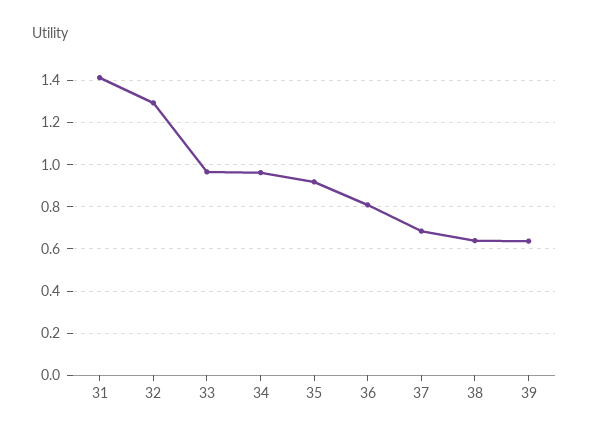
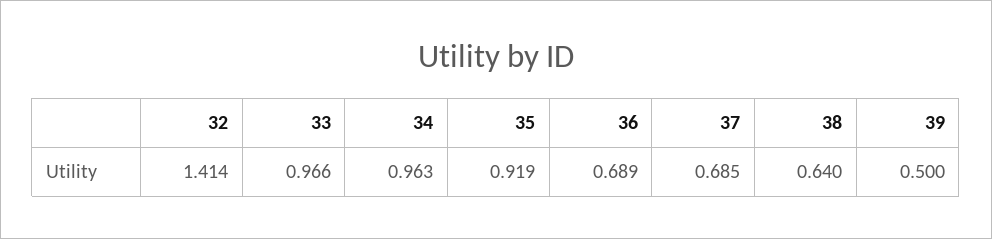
  {
-   "31": 1.4,
-   "32": 1.3,
+   "32": 1.414,
    "33": 0.966,
    "34": 0.963,
    "35": 0.919,
-   "36": 0.8,
+   "36": 0.689,
    "37": 0.685,
    "38": 0.64,
-   "39": 0.65
+   "39": 0.5
  }

